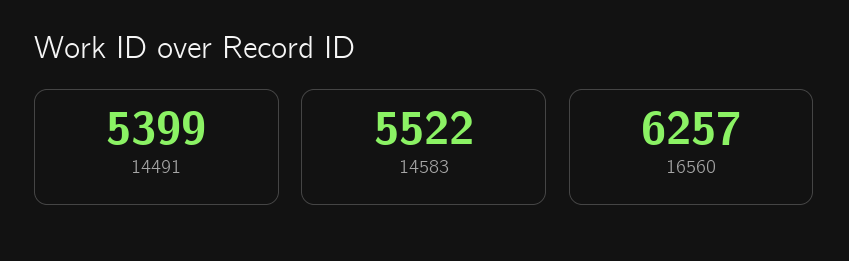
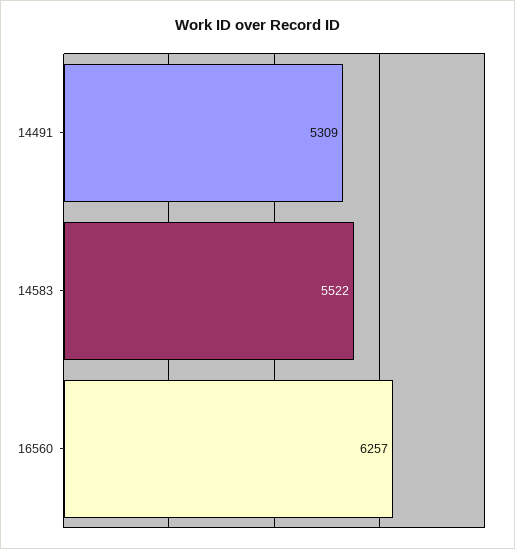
  {
-   "14491": 5399,
+   "14491": 5309,
    "14583": 5522,
    "16560": 6257
  }

